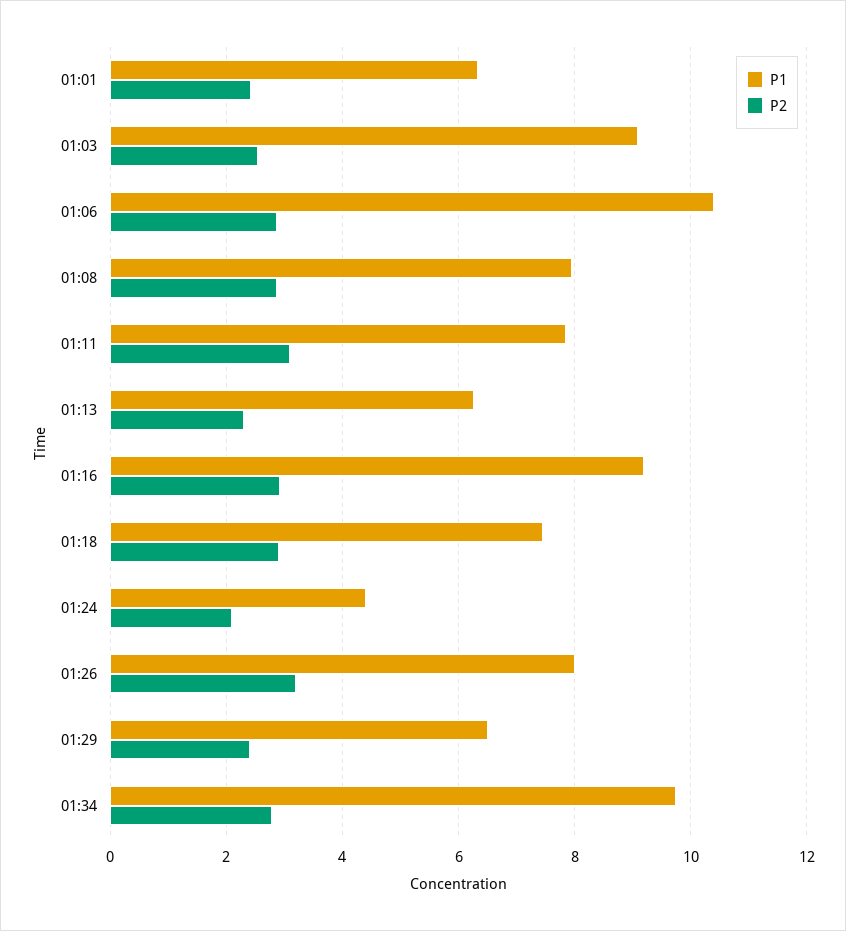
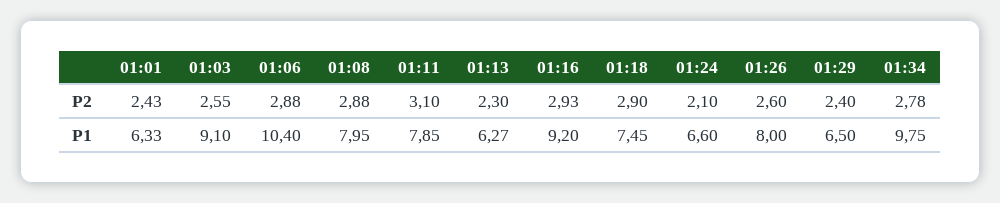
  {
    "P1": {
      "01:01": 6.33,
      "01:03": 9.1,
      "01:06": 10.4,
      "01:08": 7.95,
      "01:11": 7.85,
      "01:13": 6.27,
      "01:16": 9.2,
      "01:18": 7.45,
-     "01:24": 4.4,
+     "01:24": 6.6,
      "01:26": 8,
      "01:29": 6.5,
      "01:34": 9.75
    },
    "P2": {
      "01:01": 2.43,
      "01:03": 2.55,
      "01:06": 2.88,
      "01:08": 2.88,
      "01:11": 3.1,
      "01:13": 2.3,
      "01:16": 2.93,
      "01:18": 2.9,
      "01:24": 2.1,
-     "01:26": 3.2,
+     "01:26": 2.6,
      "01:29": 2.4,
      "01:34": 2.78
    }
  }

